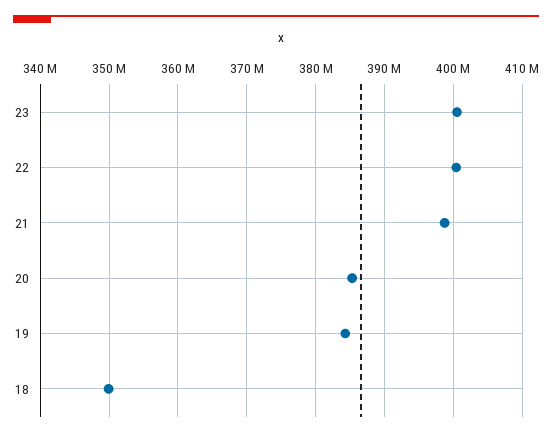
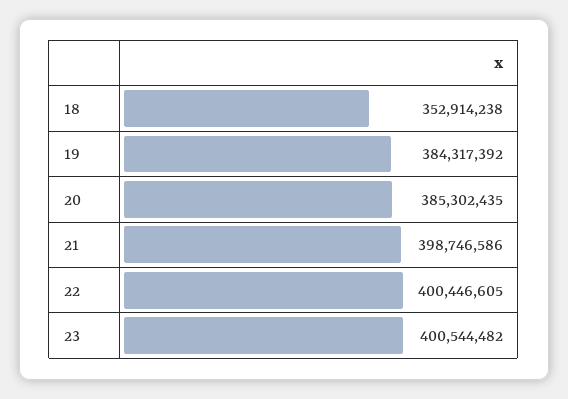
  {
    "23": 400544482,
    "22": 400446605,
    "21": 398746586,
    "20": 385302435,
    "19": 384317392,
-   "18": 350000000
+   "18": 352914238
  }

